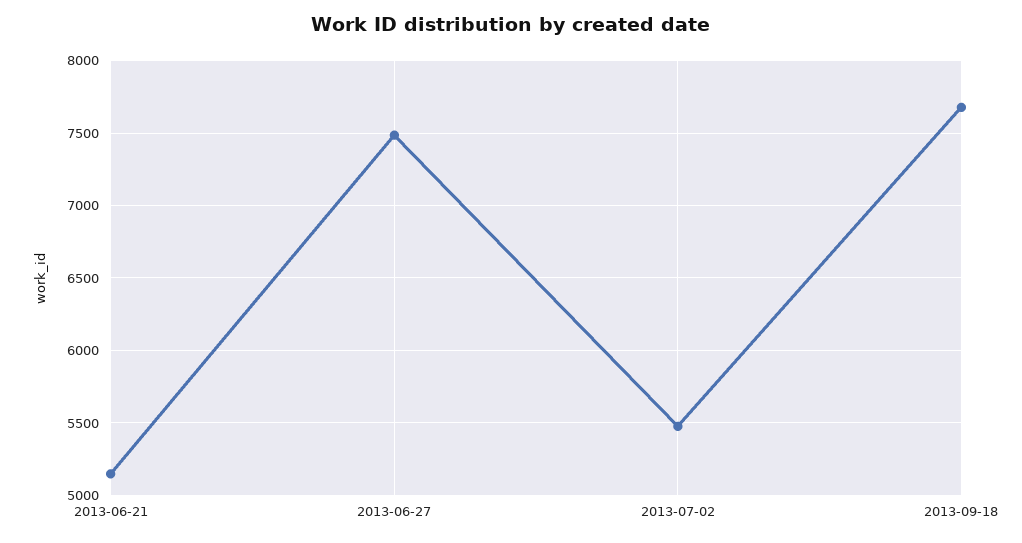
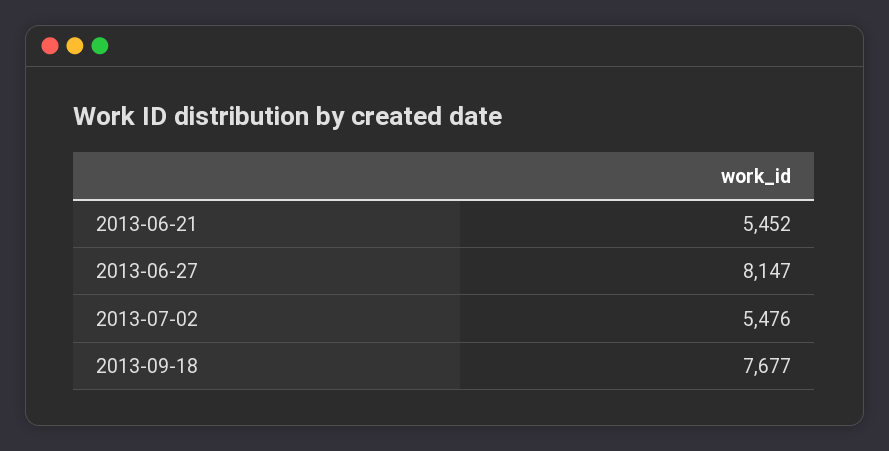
  {
-   "2013-06-21": 5150,
+   "2013-06-21": 5452,
-   "2013-06-27": 7500,
+   "2013-06-27": 8147,
    "2013-07-02": 5476,
    "2013-09-18": 7677
  }

